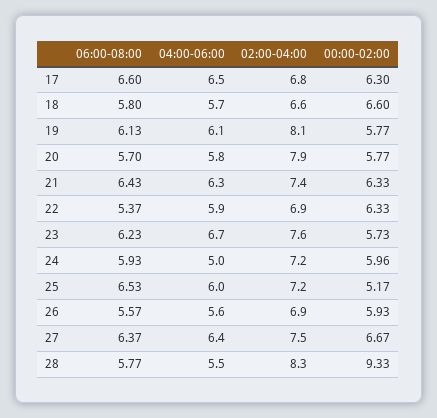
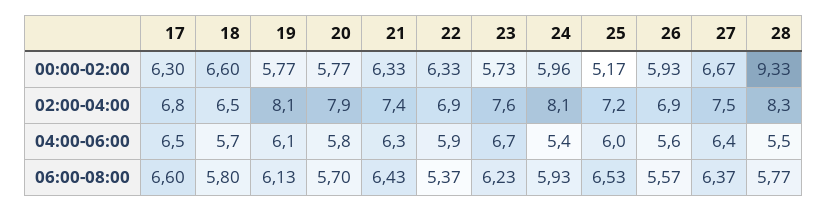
  {
    "06:00-08:00": {
      "17": 6.6,
      "18": 5.8,
      "19": 6.13,
      "20": 5.7,
      "21": 6.43,
      "22": 5.37,
      "23": 6.23,
      "24": 5.93,
      "25": 6.53,
      "26": 5.57,
      "27": 6.37,
      "28": 5.77
    },
    "04:00-06:00": {
      "17": 6.5,
      "18": 5.7,
      "19": 6.1,
      "20": 5.8,
      "21": 6.3,
      "22": 5.9,
      "23": 6.7,
-     "24": 5,
+     "24": 5.4,
      "25": 6,
      "26": 5.6,
      "27": 6.4,
      "28": 5.5
    },
    "02:00-04:00": {
      "17": 6.8,
-     "18": 6.6,
+     "18": 6.5,
      "19": 8.1,
      "20": 7.9,
      "21": 7.4,
      "22": 6.9,
      "23": 7.6,
-     "24": 7.2,
+     "24": 8.1,
      "25": 7.2,
      "26": 6.9,
      "27": 7.5,
      "28": 8.3
    },
    "00:00-02:00": {
      "17": 6.3,
      "18": 6.6,
      "19": 5.77,
      "20": 5.77,
      "21": 6.33,
      "22": 6.33,
      "23": 5.73,
      "24": 5.96,
      "25": 5.17,
      "26": 5.93,
      "27": 6.67,
      "28": 9.33
    }
  }

